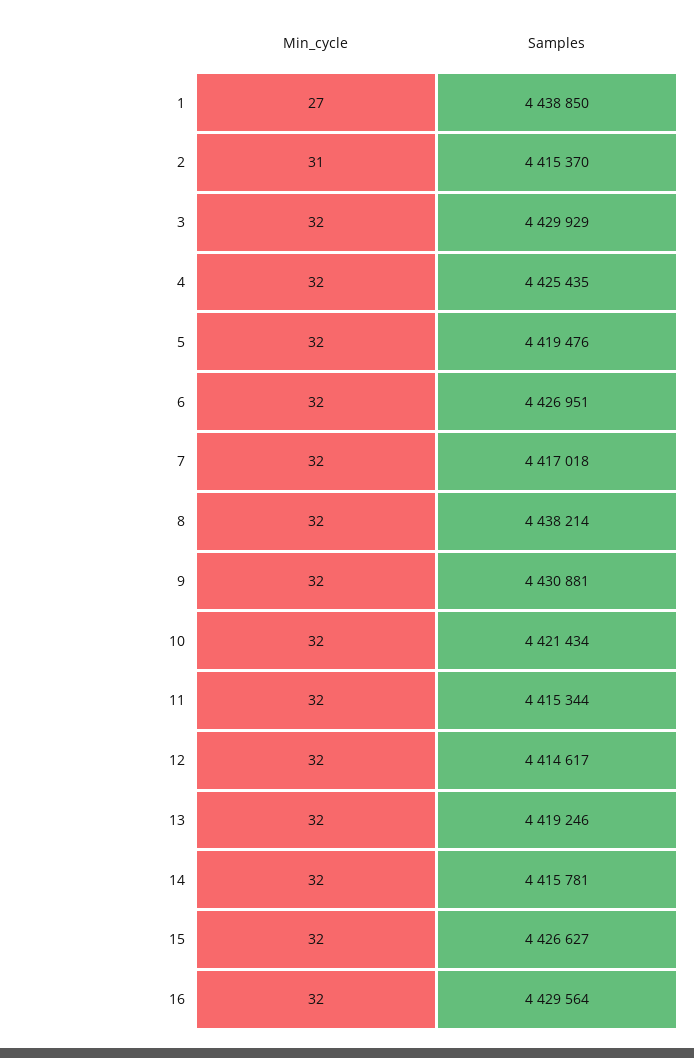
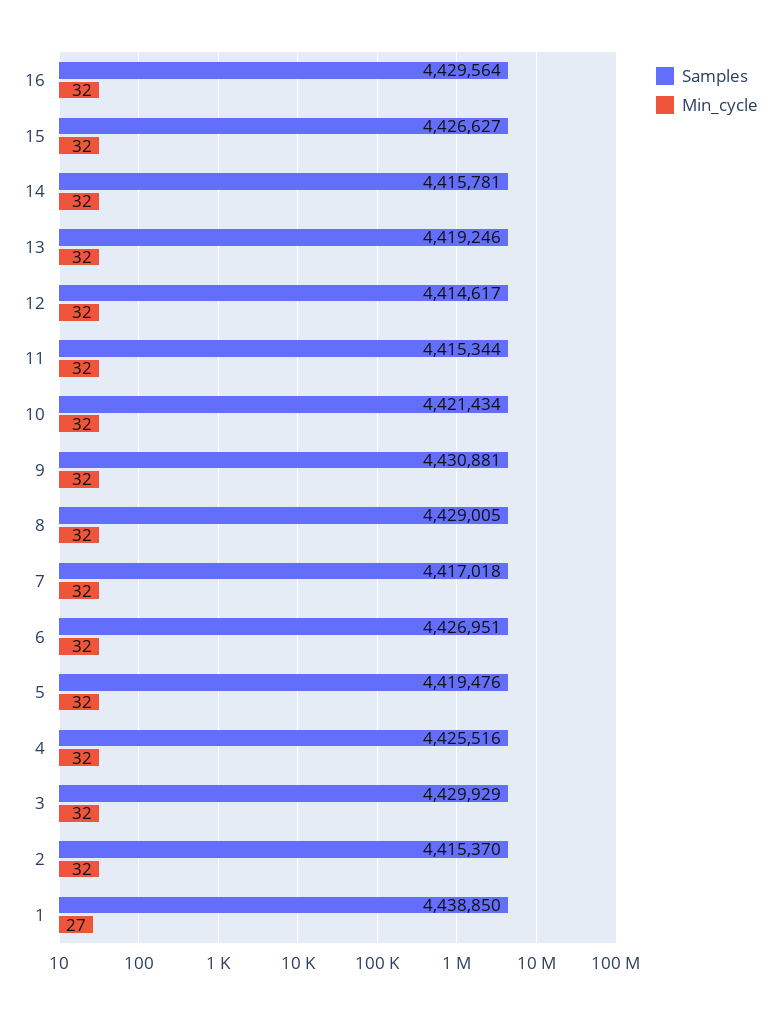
  {
    "Min_cycle": {
      "1": 27,
-     "2": 31,
+     "2": 32,
      "3": 32,
      "4": 32,
      "5": 32,
      "6": 32,
      "7": 32,
      "8": 32,
      "9": 32,
      "10": 32,
      "11": 32,
      "12": 32,
      "13": 32,
      "14": 32,
      "15": 32,
      "16": 32
    },
    "Samples": {
      "1": 4438850,
      "2": 4415370,
      "3": 4429929,
-     "4": 4425435,
+     "4": 4425516,
      "5": 4419476,
      "6": 4426951,
      "7": 4417018,
-     "8": 4438214,
+     "8": 4429005,
      "9": 4430881,
      "10": 4421434,
      "11": 4415344,
      "12": 4414617,
      "13": 4419246,
      "14": 4415781,
      "15": 4426627,
      "16": 4429564
    }
  }

